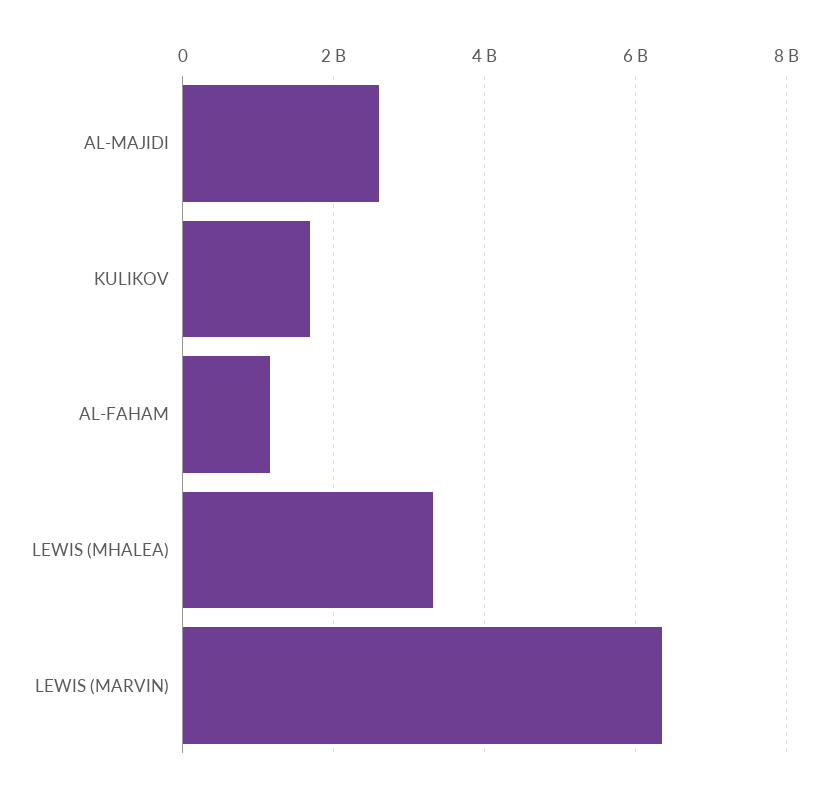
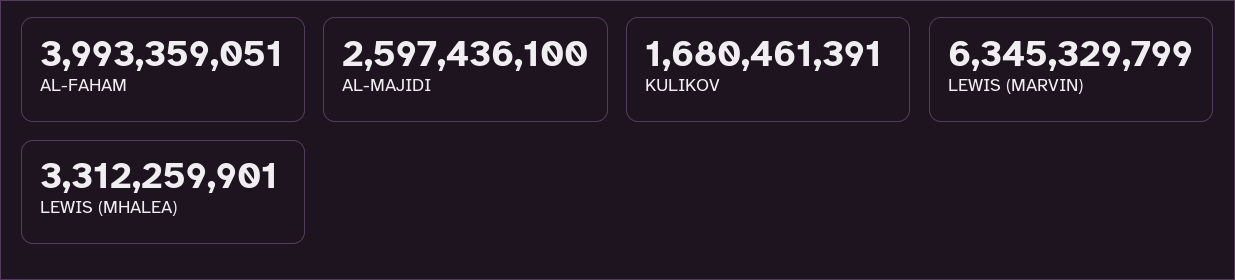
  {
    "AL-MAJIDI": 2597436100,
    "KULIKOV": 1680461391,
-   "AL-FAHAM": 1200000000,
+   "AL-FAHAM": 3993359051,
    "LEWIS (MHALEA)": 3312259901,
    "LEWIS (MARVIN)": 6345329799
  }

